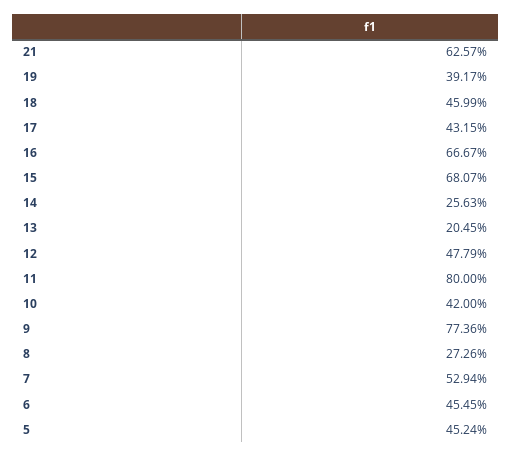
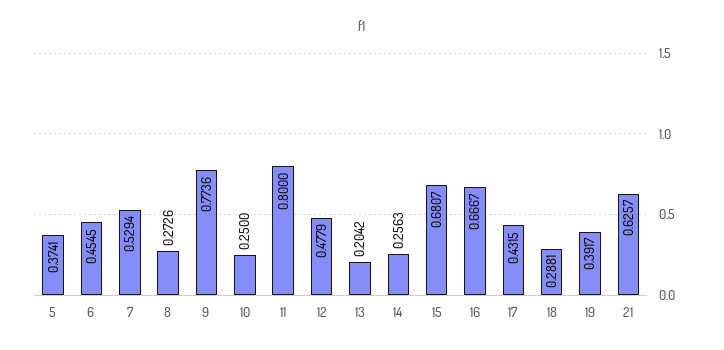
  {
    "21": 0.6257,
    "19": 0.3917,
-   "18": 0.4599,
+   "18": 0.2881,
    "17": 0.4315,
    "16": 0.6667,
    "15": 0.6807,
    "14": 0.2563,
-   "13": 0.2045,
+   "13": 0.2042,
    "12": 0.4779,
    "11": 0.8,
-   "10": 0.42,
+   "10": 0.25,
    "9": 0.7736,
    "8": 0.2726,
    "7": 0.5294,
    "6": 0.4545,
-   "5": 0.4524
+   "5": 0.3741
  }

